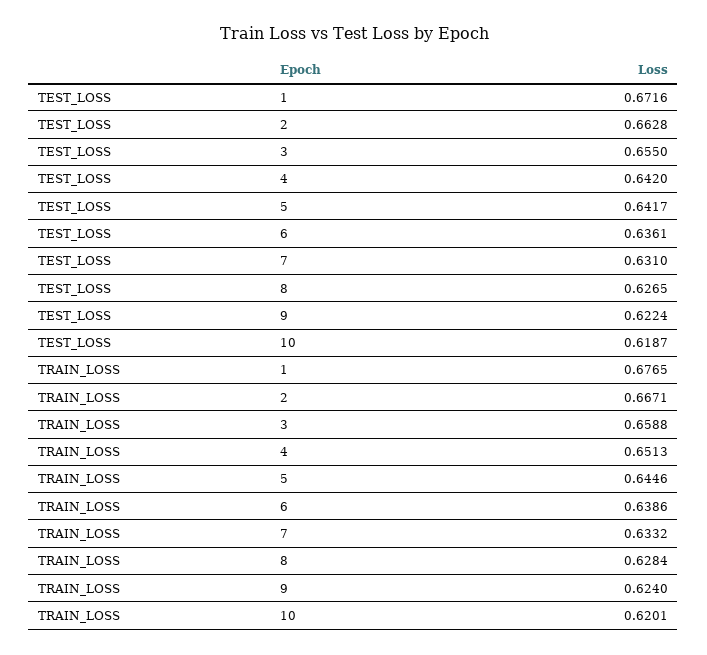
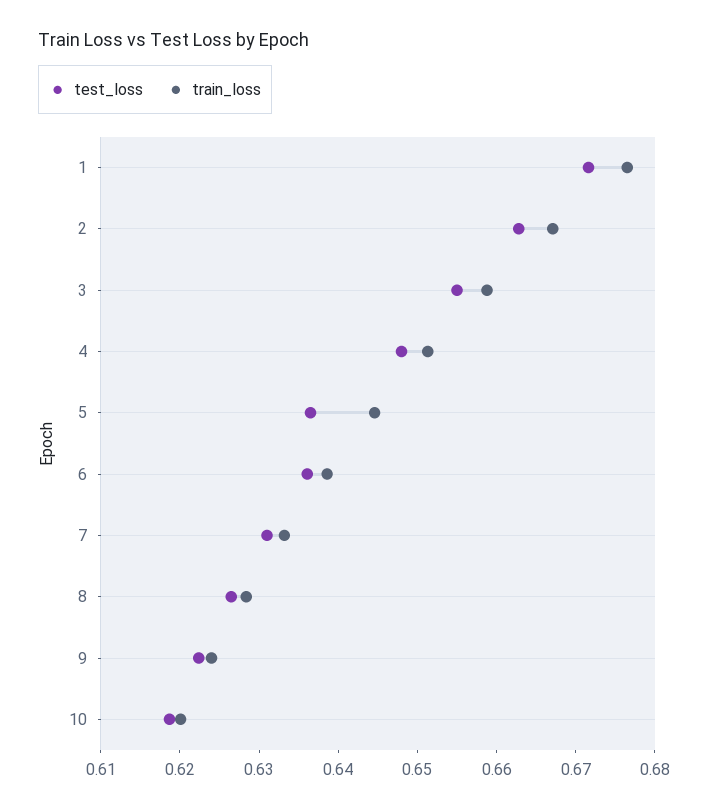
  {
    "TEST_LOSS": {
      "1": 0.6716,
      "2": 0.6628,
      "3": 0.655,
-     "4": 0.642,
+     "4": 0.648,
-     "5": 0.6417,
+     "5": 0.636,
      "6": 0.6361,
      "7": 0.631,
      "8": 0.6265,
      "9": 0.6224,
      "10": 0.6187
    },
    "TRAIN_LOSS": {
      "1": 0.6765,
      "2": 0.6671,
      "3": 0.6588,
      "4": 0.6513,
      "5": 0.6446,
      "6": 0.6386,
      "7": 0.6332,
      "8": 0.6284,
      "9": 0.624,
      "10": 0.6201
    }
  }

